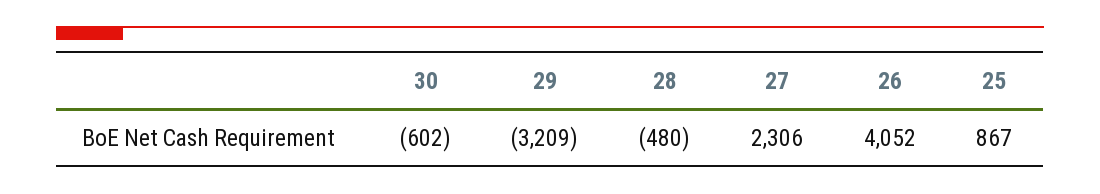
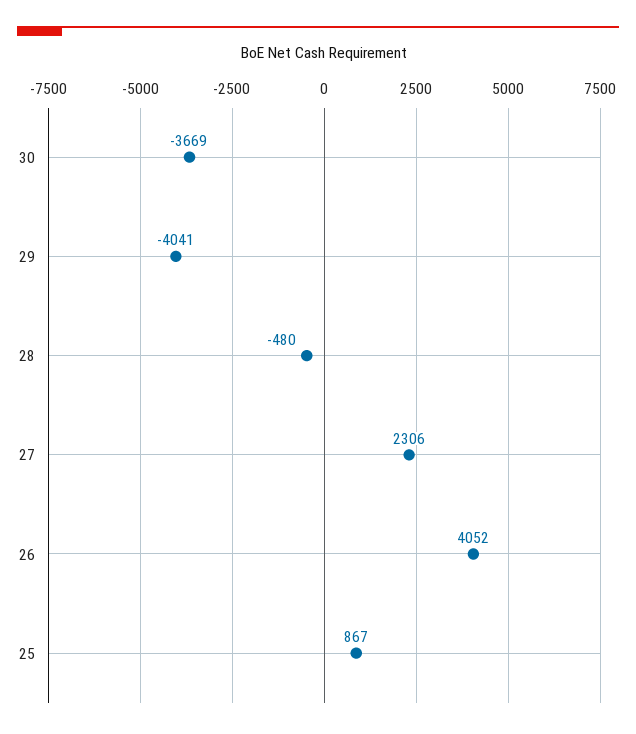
  {
-   "30": -602,
+   "30": -3669,
-   "29": -3209,
+   "29": -4041,
    "28": -480,
    "27": 2306,
    "26": 4052,
    "25": 867
  }

